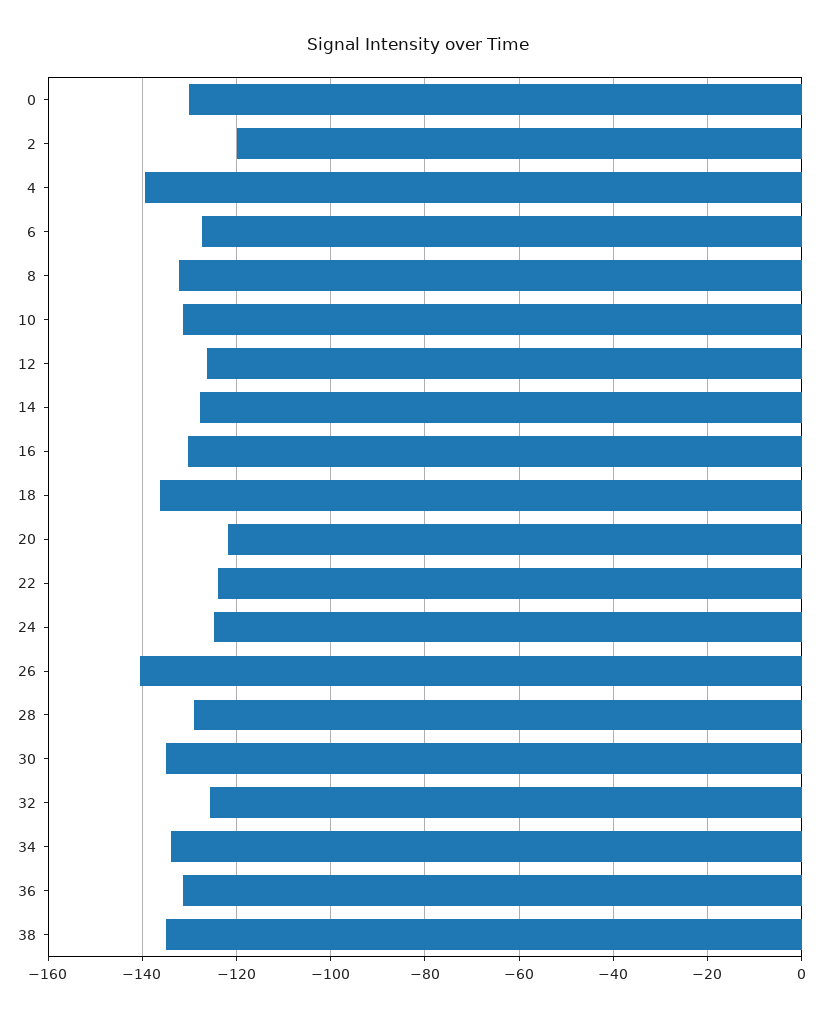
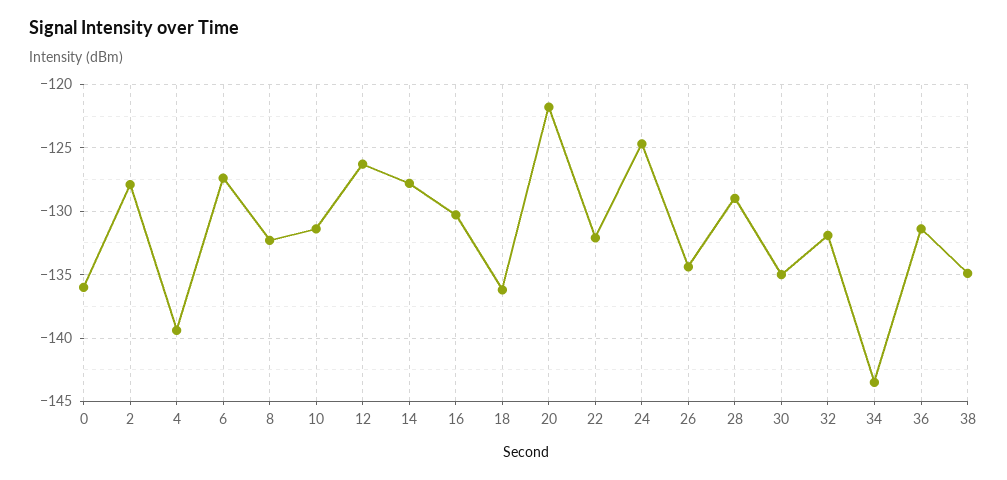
  {
-   "0": -130,
+   "0": -136,
-   "2": -120,
+   "2": -128,
    "4": -139.5,
    "6": -127.5,
    "8": -132.5,
    "10": -131.5,
    "12": -126.5,
    "14": -128,
    "16": -130.5,
    "18": -136,
    "20": -122,
-   "22": -124,
+   "22": -132,
    "24": -124.5,
-   "26": -140,
+   "26": -134.5,
    "28": -129,
    "30": -135,
-   "32": -126,
+   "32": -132,
-   "34": -134,
+   "34": -143.5,
    "36": -131.5,
    "38": -135
  }

